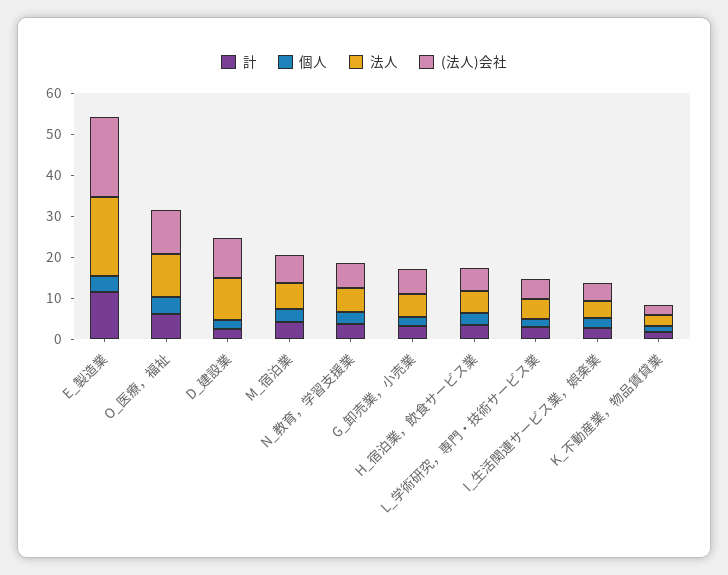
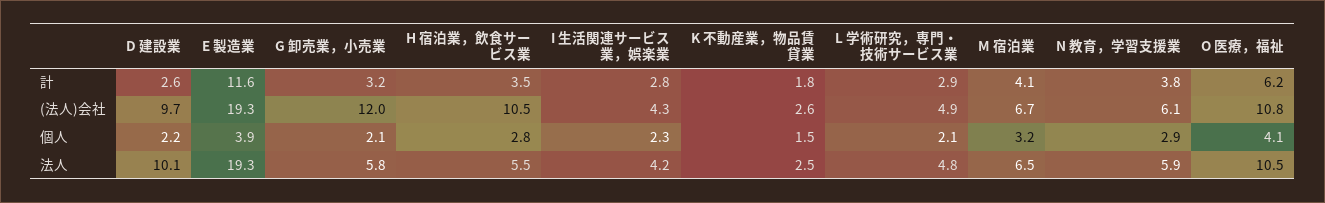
  {
    "計": {
      "E_製造業": 11.6,
      "O_医療，福祉": 6.2,
      "D_建設業": 2.6,
      "M_宿泊業": 4.1,
      "N_教育，学習支援業": 3.8,
      "G_卸売業，小売業": 3.2,
      "H_宿泊業，飲食サービス業": 3.5,
      "L_学術研究，専門・技術サービス業": 2.9,
      "I_生活関連サービス業，娯楽業": 2.8,
      "K_不動産業，物品賃貸業": 1.8
    },
    "個人": {
      "E_製造業": 3.9,
      "O_医療，福祉": 4.1,
      "D_建設業": 2.2,
      "M_宿泊業": 3.2,
      "N_教育，学習支援業": 2.9,
      "G_卸売業，小売業": 2.1,
      "H_宿泊業，飲食サービス業": 2.8,
      "L_学術研究，専門・技術サービス業": 2.1,
      "I_生活関連サービス業，娯楽業": 2.3,
      "K_不動産業，物品賃貸業": 1.5
    },
    "法人": {
      "E_製造業": 19.3,
      "O_医療，福祉": 10.5,
      "D_建設業": 10.1,
      "M_宿泊業": 6.5,
      "N_教育，学習支援業": 5.9,
      "G_卸売業，小売業": 5.8,
      "H_宿泊業，飲食サービス業": 5.5,
      "L_学術研究，専門・技術サービス業": 4.8,
      "I_生活関連サービス業，娯楽業": 4.2,
      "K_不動産業，物品賃貸業": 2.5
    },
    "(法人)会社": {
      "E_製造業": 19.3,
      "O_医療，福祉": 10.8,
      "D_建設業": 9.7,
      "M_宿泊業": 6.7,
      "N_教育，学習支援業": 6.1,
-     "G_卸売業，小売業": 6,
+     "G_卸売業，小売業": 12,
-     "H_宿泊業，飲食サービス業": 6,
+     "H_宿泊業，飲食サービス業": 10.5,
      "L_学術研究，専門・技術サービス業": 4.9,
      "I_生活関連サービス業，娯楽業": 4.3,
      "K_不動産業，物品賃貸業": 2.6
    }
  }

